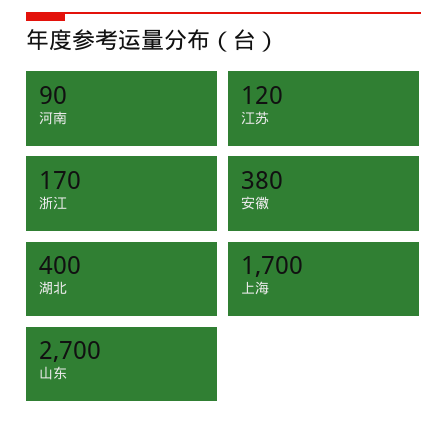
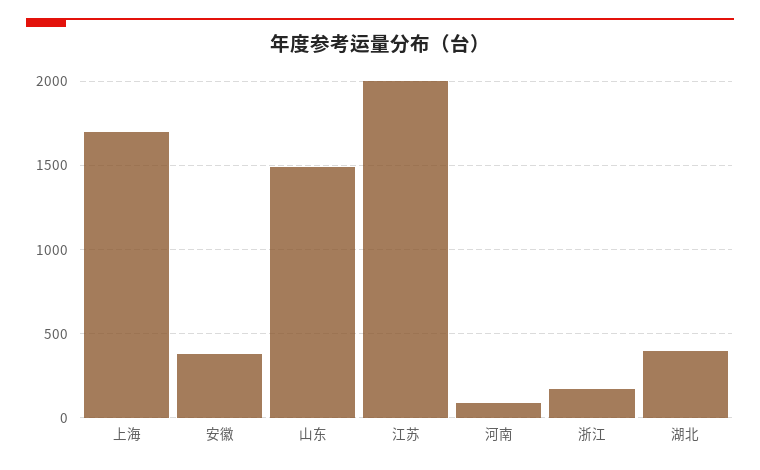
  {
    "河南": 90,
-   "江苏": 120,
+   "江苏": 2000,
    "浙江": 170,
    "安徽": 380,
    "湖北": 400,
    "上海": 1700,
-   "山东": 2700
+   "山东": 1500
  }

